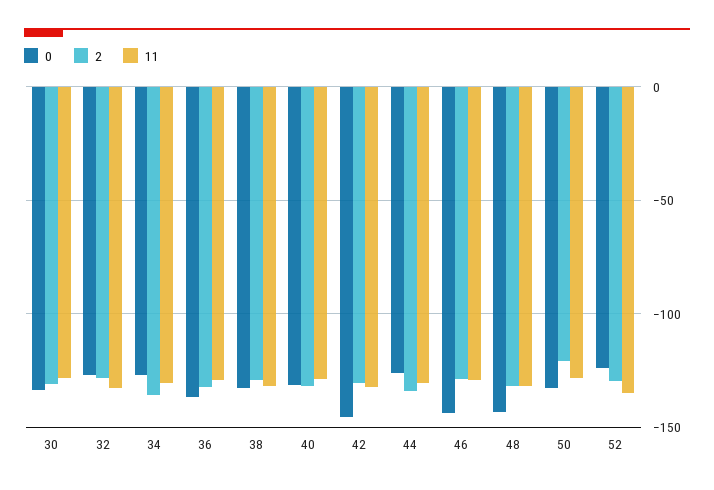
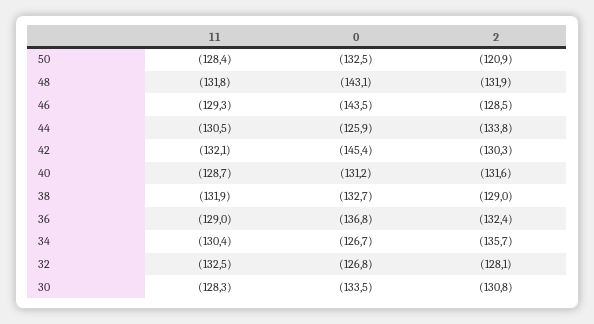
  {
    "0": {
      "30": -133.5,
      "32": -126.8,
      "34": -126.7,
      "36": -136.8,
      "38": -132.7,
      "40": -131.2,
      "42": -145.4,
      "44": -125.9,
      "46": -143.5,
      "48": -143.1,
-     "50": -132.5,
+     "50": -132.5
-     "52": -125
    },
    "2": {
      "30": -130.8,
      "32": -128.1,
      "34": -135.7,
      "36": -132.4,
      "38": -129,
      "40": -131.6,
      "42": -130.3,
      "44": -133.8,
      "46": -128.5,
      "48": -131.9,
-     "50": -120.9,
+     "50": -120.9
-     "52": -130
    },
    "11": {
      "30": -128.3,
      "32": -132.5,
      "34": -130.4,
      "36": -129,
      "38": -131.9,
      "40": -128.7,
      "42": -132.1,
      "44": -130.5,
      "46": -129.3,
      "48": -131.8,
-     "50": -128.4,
+     "50": -128.4
-     "52": -135
    }
  }

